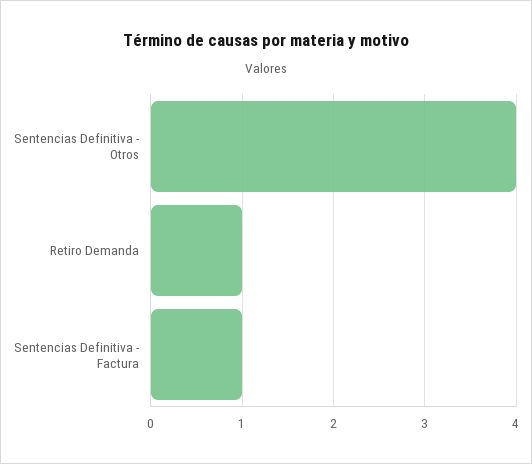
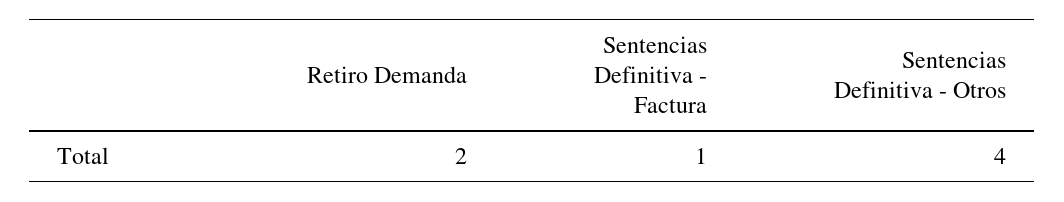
  {
    "Sentencias Definitiva - Otros": 4,
-   "Retiro Demanda": 1,
+   "Retiro Demanda": 2,
    "Sentencias Definitiva - Factura": 1
  }

